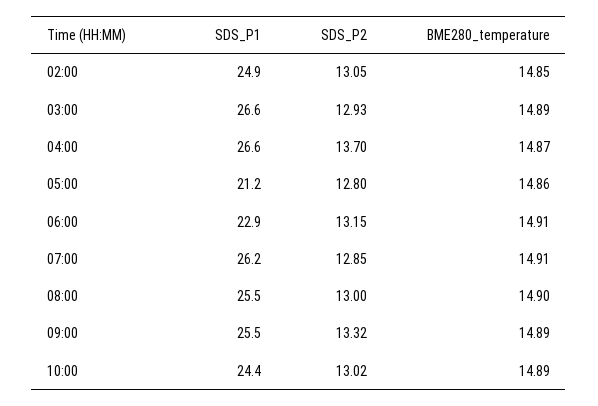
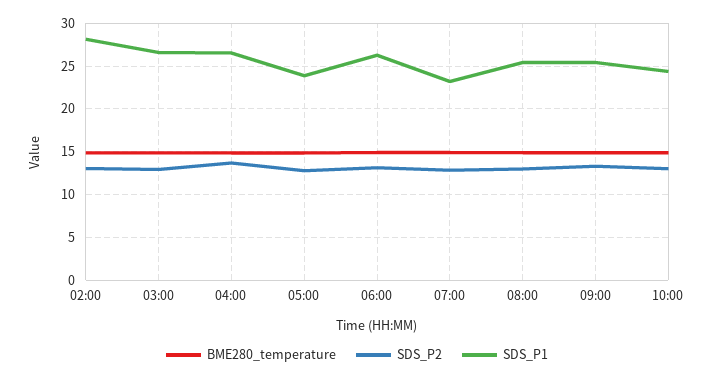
  {
    "SDS_P1": {
-     "02:00": 24.9,
+     "02:00": 28,
      "03:00": 26.6,
      "04:00": 26.6,
-     "05:00": 21.2,
+     "05:00": 24,
-     "06:00": 22.9,
+     "06:00": 26,
-     "07:00": 26.2,
+     "07:00": 23,
      "08:00": 25.5,
      "09:00": 25.5,
      "10:00": 24.4
    },
    "SDS_P2": {
      "02:00": 13.05,
      "03:00": 12.93,
      "04:00": 13.7,
      "05:00": 12.8,
      "06:00": 13.15,
      "07:00": 12.85,
      "08:00": 13,
      "09:00": 13.32,
      "10:00": 13.02
    },
    "BME280_temperature": {
      "02:00": 14.85,
      "03:00": 14.89,
      "04:00": 14.87,
      "05:00": 14.86,
      "06:00": 14.91,
      "07:00": 14.91,
      "08:00": 14.9,
      "09:00": 14.89,
      "10:00": 14.89
    }
  }

